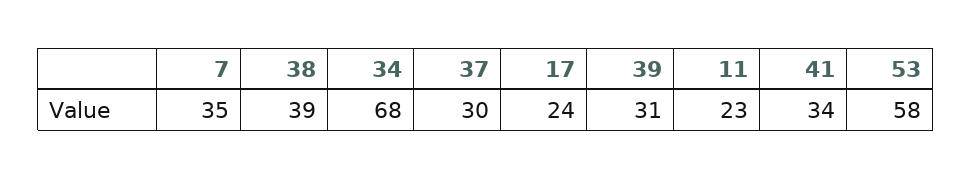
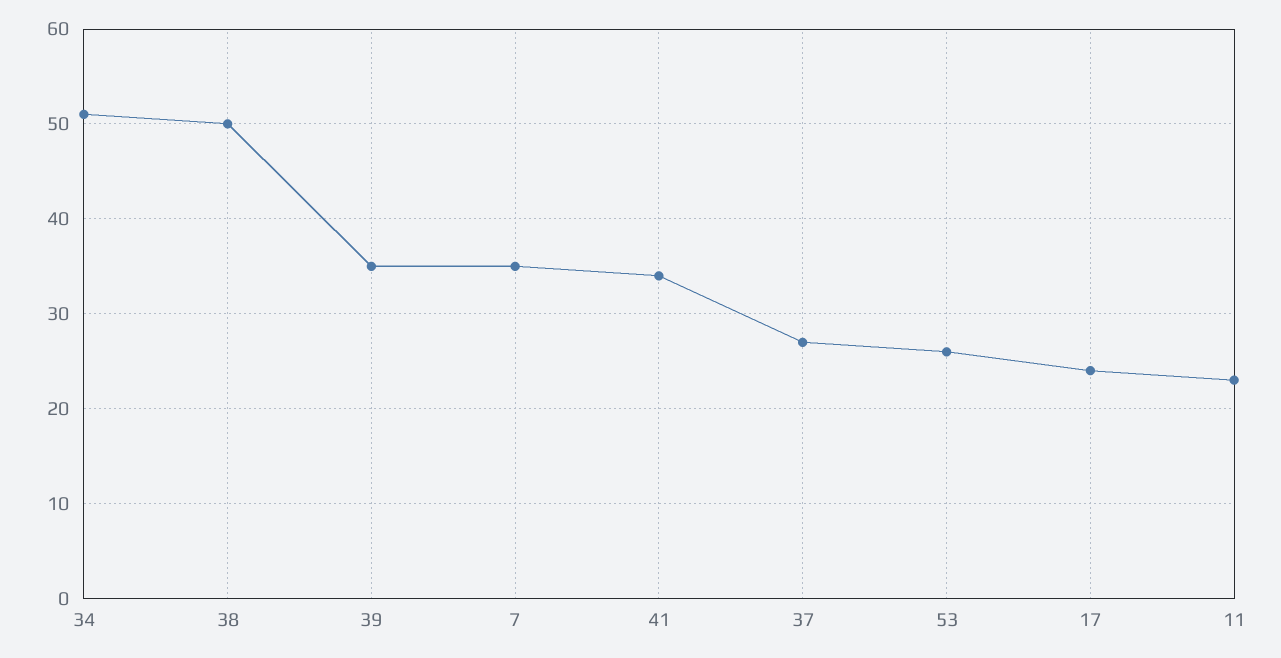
  {
    "7": 35,
-   "38": 39,
+   "38": 50,
-   "34": 68,
+   "34": 51,
-   "37": 30,
+   "37": 27,
    "17": 24,
-   "39": 31,
+   "39": 35,
    "11": 23,
    "41": 34,
-   "53": 58
+   "53": 26
  }

